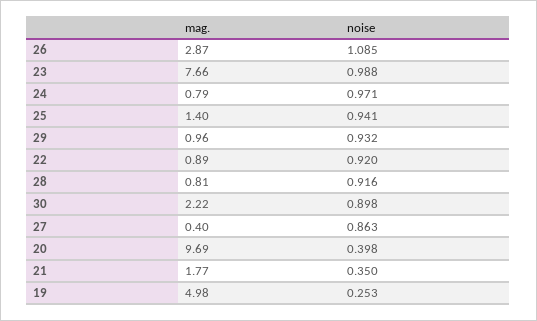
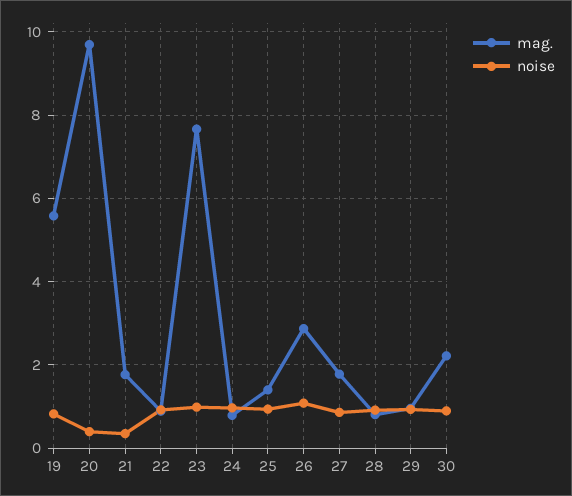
  {
    "mag.": {
      "26": 2.87,
      "23": 7.66,
      "24": 0.79,
      "25": 1.4,
      "29": 0.96,
      "22": 0.89,
      "28": 0.81,
      "30": 2.22,
-     "27": 0.4,
+     "27": 1.8,
      "20": 9.69,
      "21": 1.77,
-     "19": 4.98
+     "19": 5.6
    },
    "noise": {
      "26": 1.085,
      "23": 0.988,
      "24": 0.971,
      "25": 0.941,
      "29": 0.932,
      "22": 0.92,
      "28": 0.916,
      "30": 0.898,
      "27": 0.863,
      "20": 0.398,
      "21": 0.35,
-     "19": 0.253
+     "19": 0.8
    }
  }

